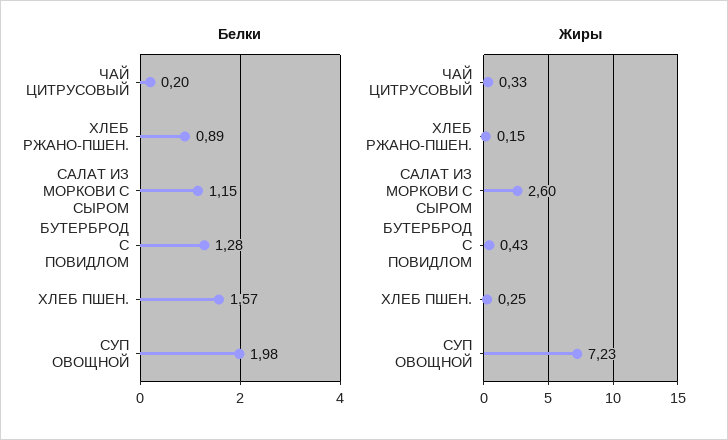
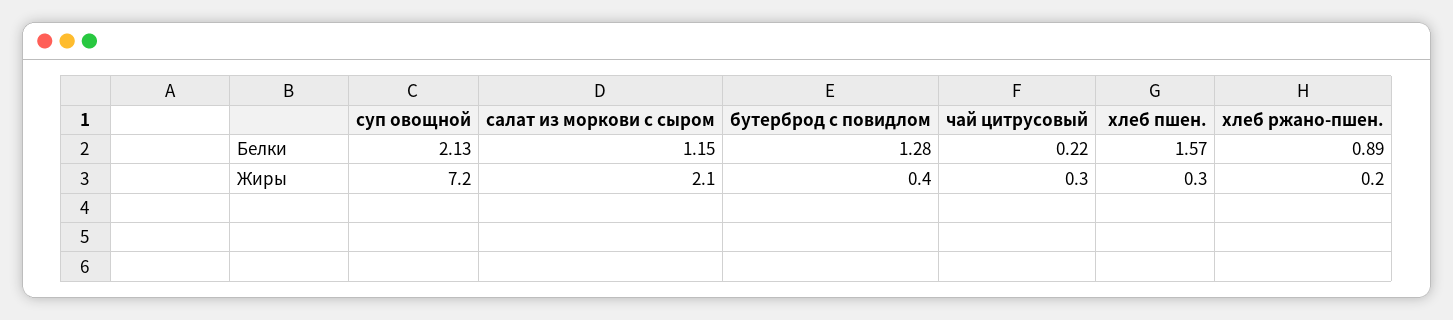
  {
    "Белки": {
-     "ЧАЙ ЦИТРУСОВЫЙ": 0.2,
+     "ЧАЙ ЦИТРУСОВЫЙ": 0.22,
      "ХЛЕБ РЖАНО-ПШЕН.": 0.89,
      "САЛАТ ИЗ МОРКОВИ С СЫРОМ": 1.15,
      "БУТЕРБРОД С ПОВИДЛОМ": 1.28,
      "ХЛЕБ ПШЕН.": 1.57,
-     "СУП ОВОЩНОЙ": 1.98
+     "СУП ОВОЩНОЙ": 2.13
    },
    "Жиры": {
      "ЧАЙ ЦИТРУСОВЫЙ": 0.33,
      "ХЛЕБ РЖАНО-ПШЕН.": 0.15,
-     "САЛАТ ИЗ МОРКОВИ С СЫРОМ": 2.6,
+     "САЛАТ ИЗ МОРКОВИ С СЫРОМ": 2.1,
      "БУТЕРБРОД С ПОВИДЛОМ": 0.43,
      "ХЛЕБ ПШЕН.": 0.25,
      "СУП ОВОЩНОЙ": 7.23
    }
  }

